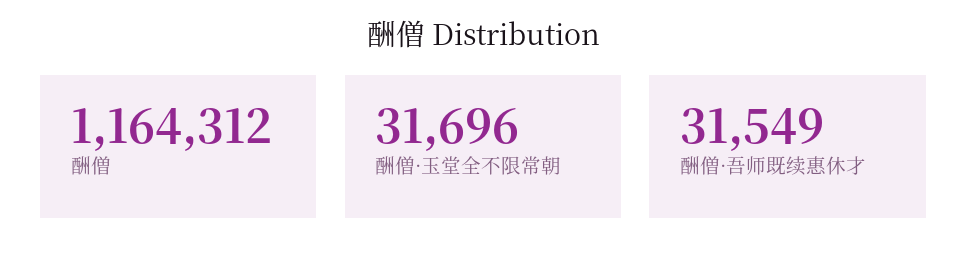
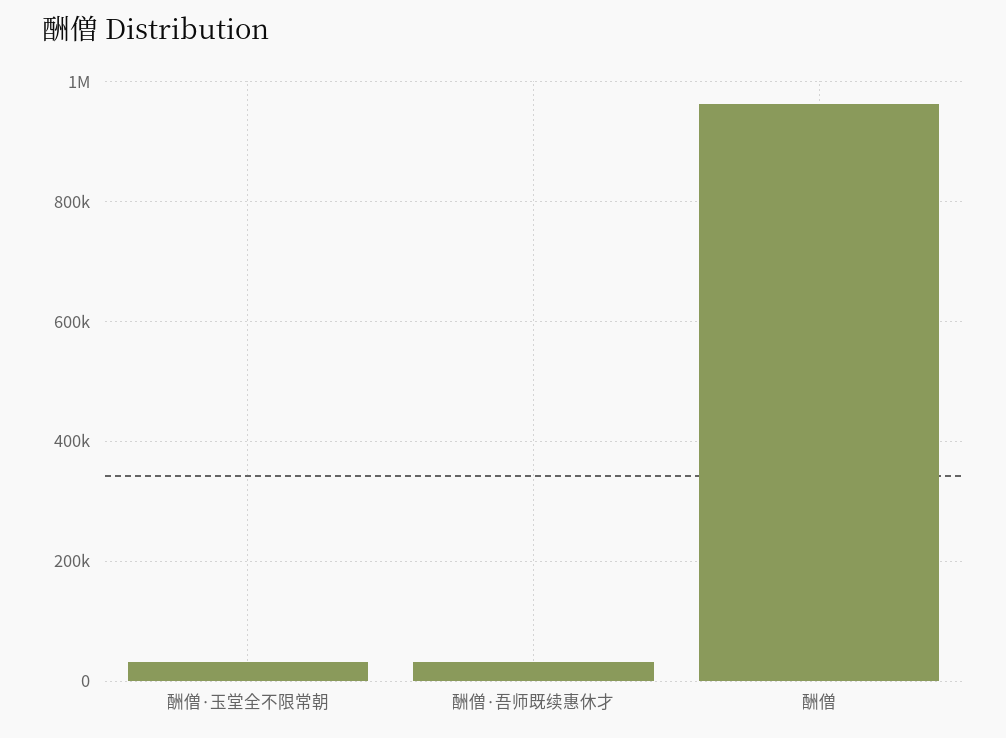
  {
-   "酬僧": 1164312,
+   "酬僧": 960000,
    "酬僧·玉堂全不限常朝": 31696,
    "酬僧·吾师既续惠休才": 31549
  }

